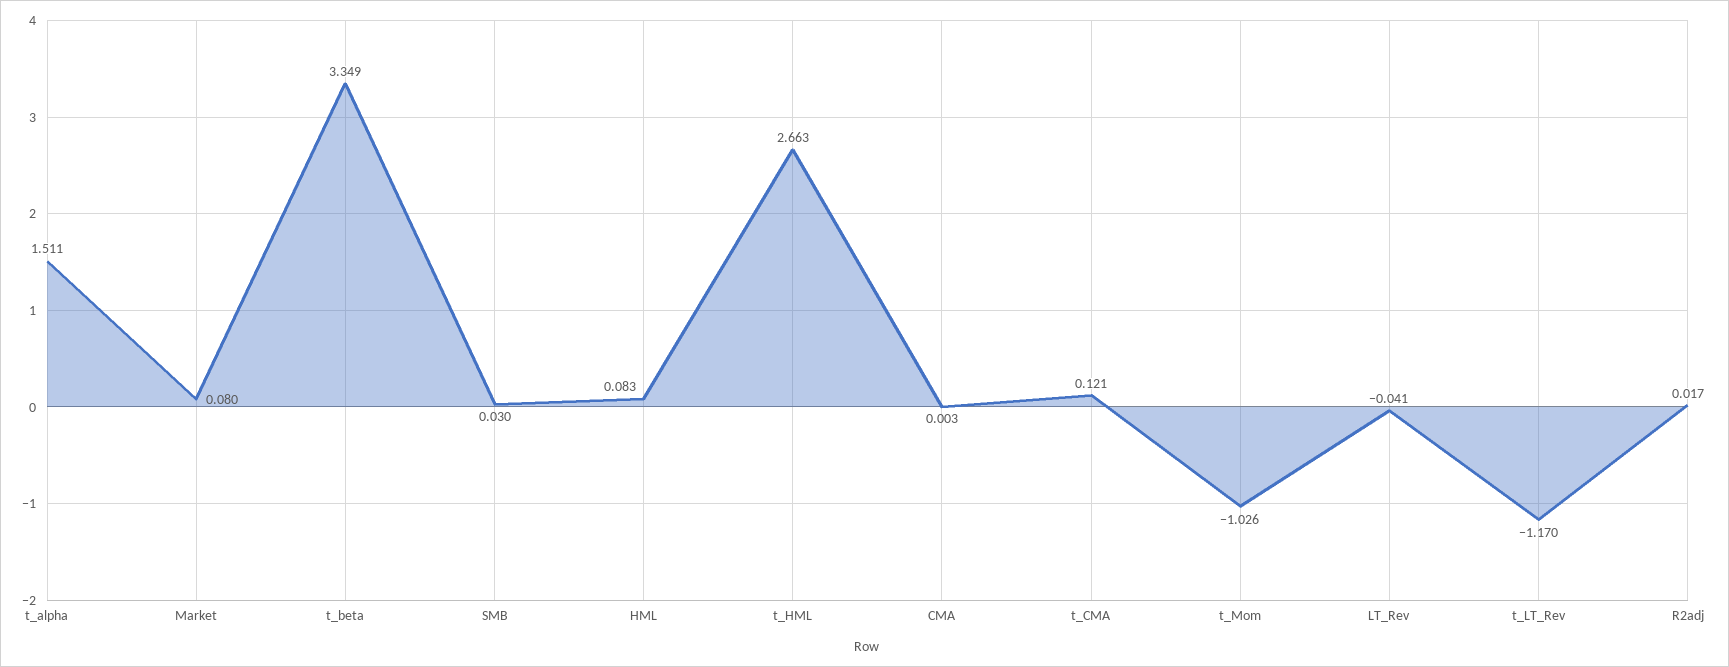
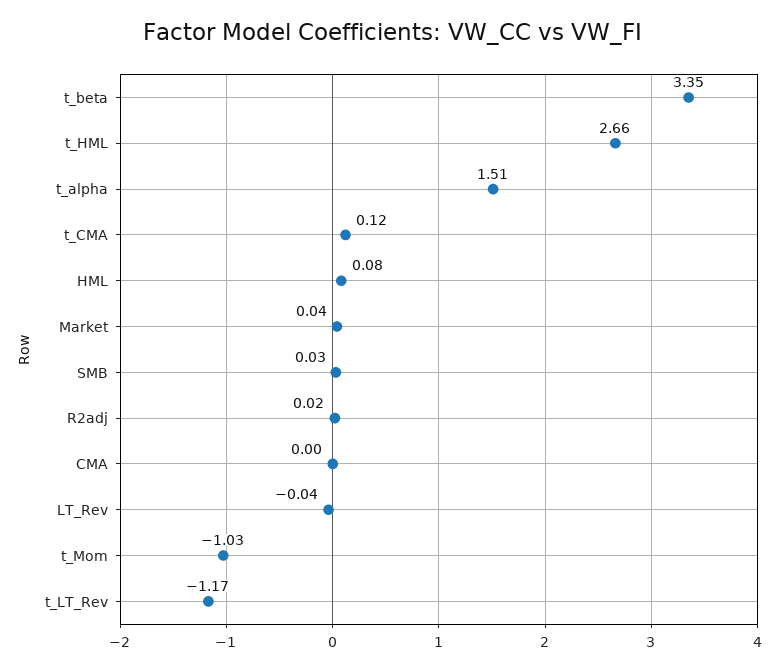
  {
    "t_alpha": 1.511,
-   "Market": 0.08,
+   "Market": 0.04,
    "t_beta": 3.349,
    "SMB": 0.03,
    "HML": 0.083,
    "t_HML": 2.663,
    "CMA": 0.003,
    "t_CMA": 0.121,
    "t_Mom": -1.026,
    "LT_Rev": -0.041,
    "t_LT_Rev": -1.17,
    "R2adj": 0.017
  }

